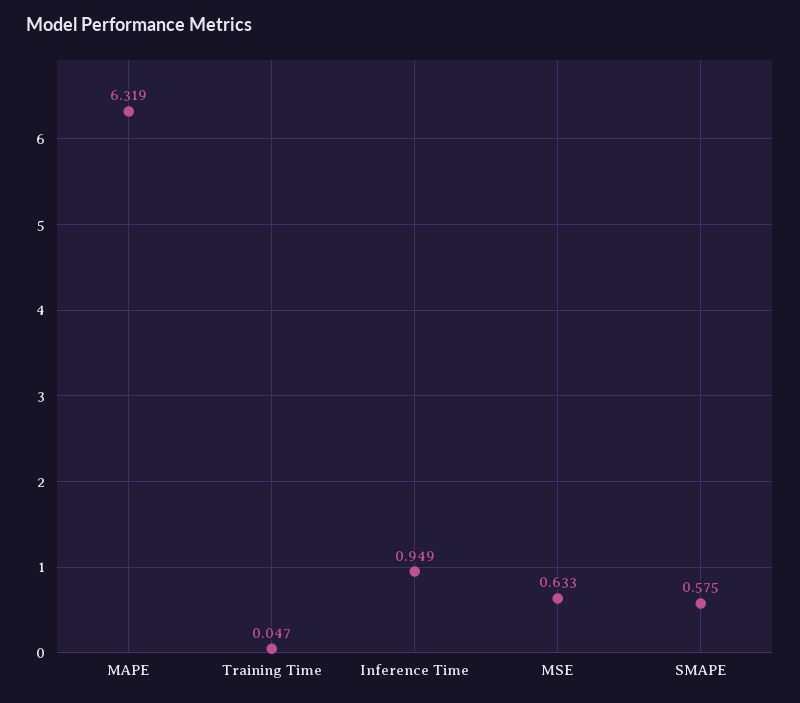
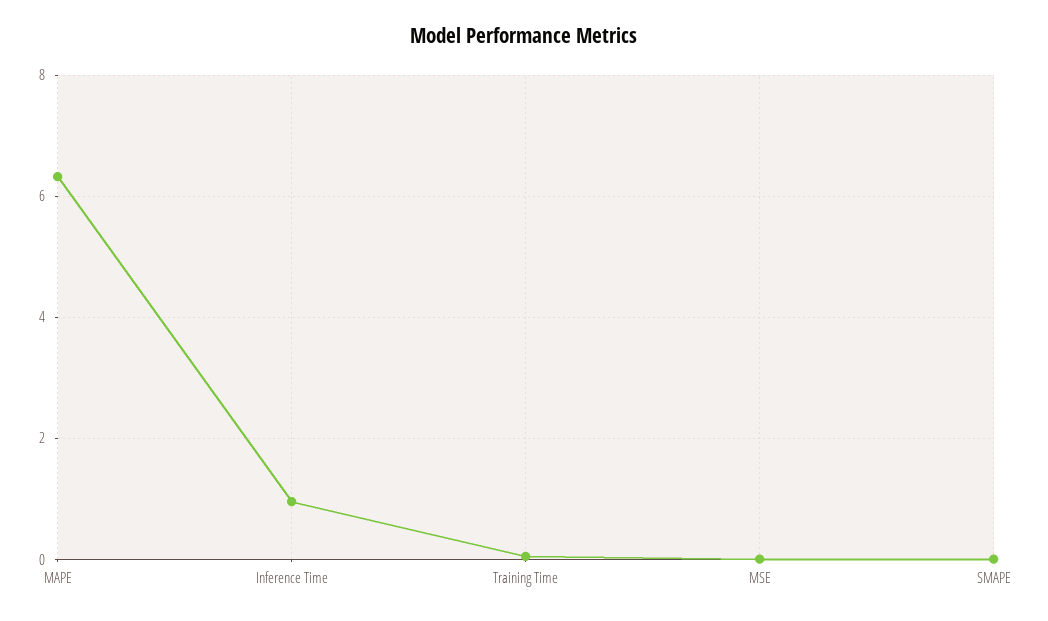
  {
    "MAPE": 6.319,
    "Training Time": 0.047,
    "Inference Time": 0.949,
-   "MSE": 0.633,
+   "MSE": 0,
-   "SMAPE": 0.575
+   "SMAPE": 0
  }

